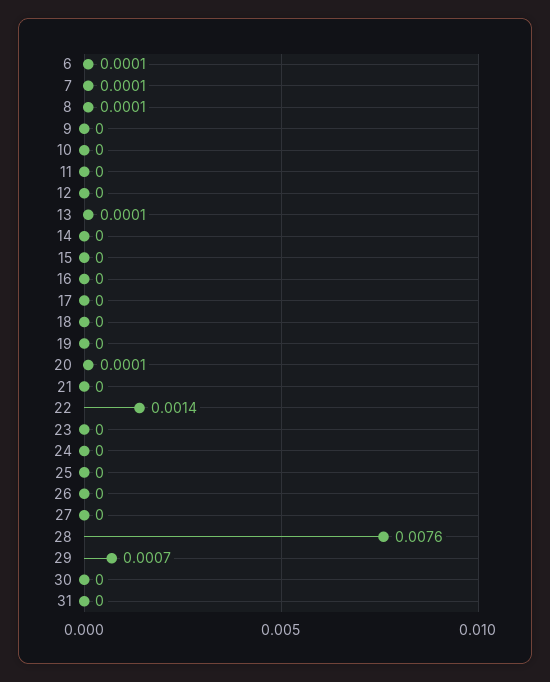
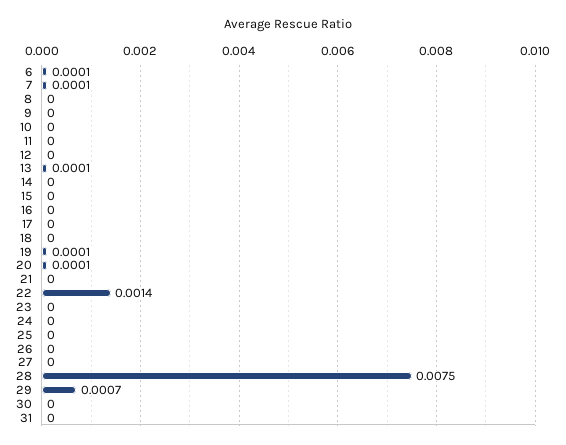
  {
    "6": 0.0001,
    "7": 0.0001,
-   "8": 0.0001,
+   "8": 0,
    "9": 0,
    "10": 0,
    "11": 0,
    "12": 0,
    "13": 0.0001,
    "14": 0,
    "15": 0,
    "16": 0,
    "17": 0,
    "18": 0,
-   "19": 0,
+   "19": 0.0001,
    "20": 0.0001,
    "21": 0,
    "22": 0.0014,
    "23": 0,
    "24": 0,
    "25": 0,
    "26": 0,
    "27": 0,
-   "28": 0.0076,
+   "28": 0.0075,
    "29": 0.0007,
    "30": 0,
    "31": 0
  }

